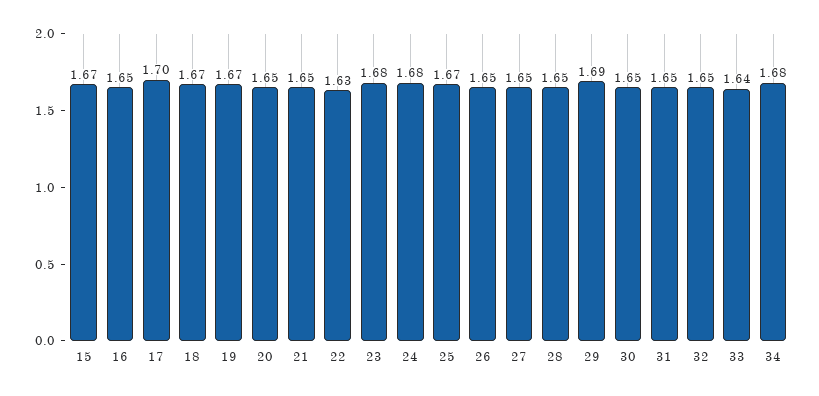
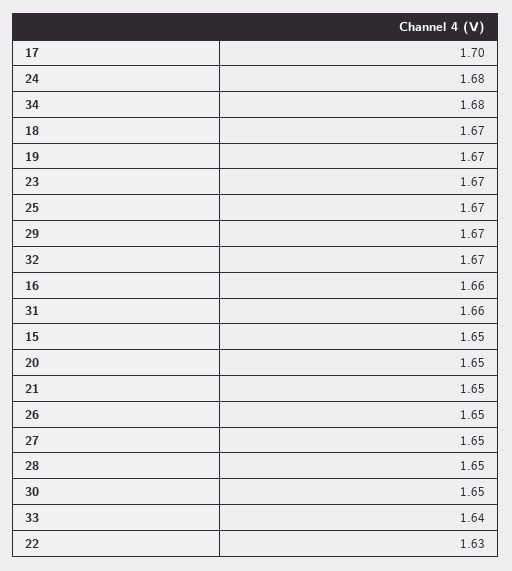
  {
-   "15": 1.67,
+   "15": 1.65,
-   "16": 1.65,
+   "16": 1.66,
    "17": 1.7,
    "18": 1.67,
    "19": 1.67,
    "20": 1.65,
    "21": 1.65,
    "22": 1.63,
-   "23": 1.68,
+   "23": 1.67,
    "24": 1.68,
    "25": 1.67,
    "26": 1.65,
    "27": 1.65,
    "28": 1.65,
-   "29": 1.69,
+   "29": 1.67,
    "30": 1.65,
-   "31": 1.65,
+   "31": 1.66,
-   "32": 1.65,
+   "32": 1.67,
    "33": 1.64,
    "34": 1.68
  }

